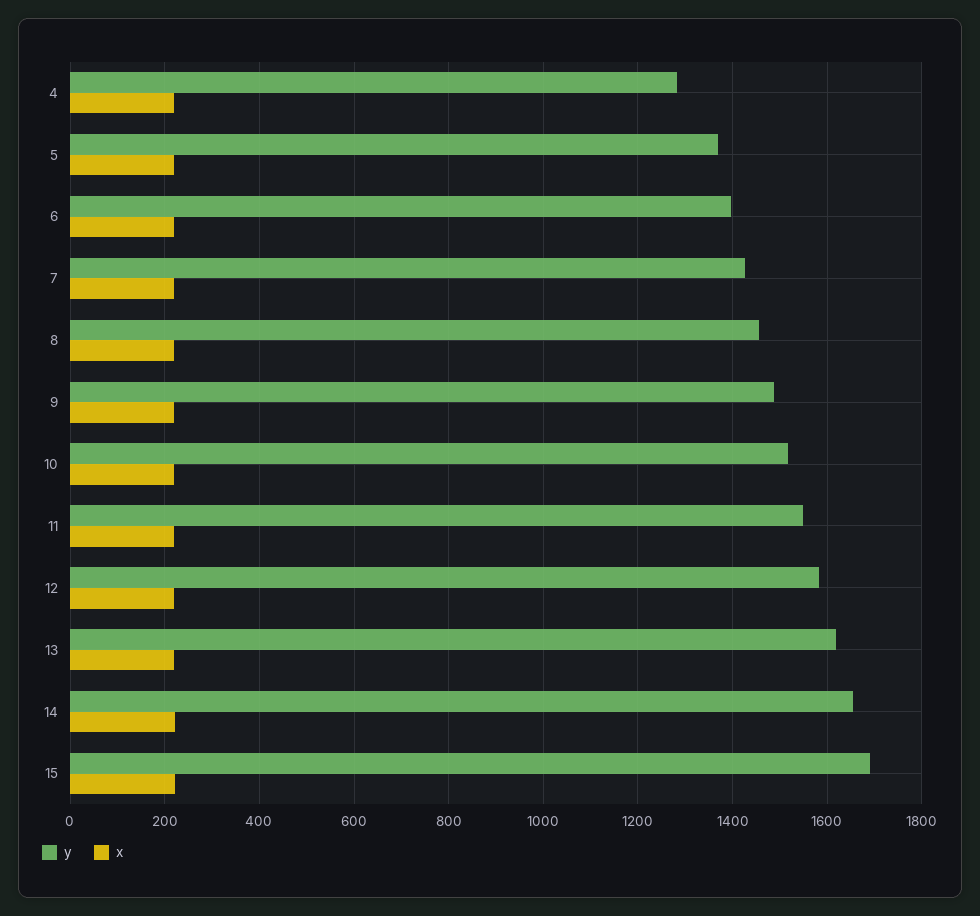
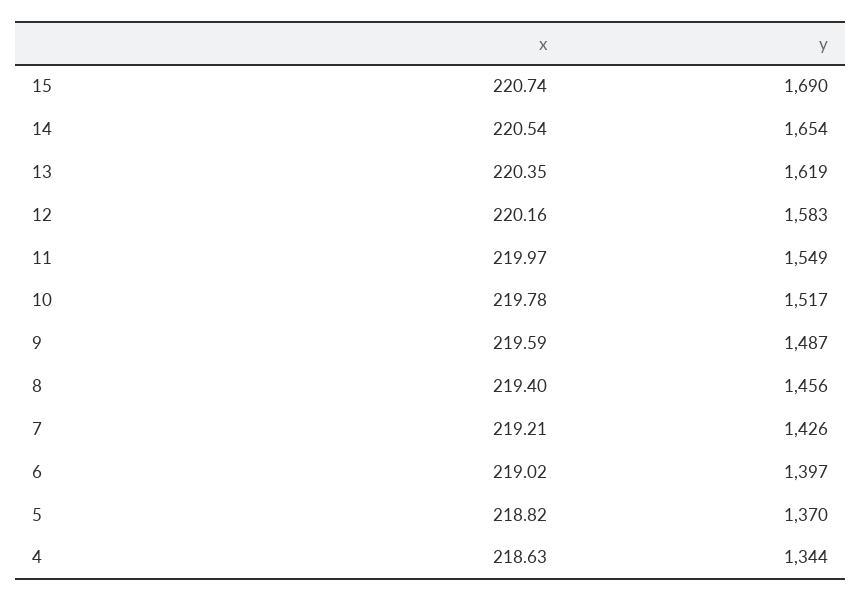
  {
    "y": {
-     "4": 1280,
+     "4": 1344,
      "5": 1370,
      "6": 1397,
      "7": 1426,
      "8": 1456,
      "9": 1487,
      "10": 1517,
      "11": 1549,
      "12": 1583,
      "13": 1619,
      "14": 1654,
      "15": 1690
    },
    "x": {
      "4": 218.63,
      "5": 218.82,
      "6": 219.02,
      "7": 219.21,
      "8": 219.4,
      "9": 219.59,
      "10": 219.78,
      "11": 219.97,
      "12": 220.16,
      "13": 220.35,
      "14": 220.54,
      "15": 220.74
    }
  }

